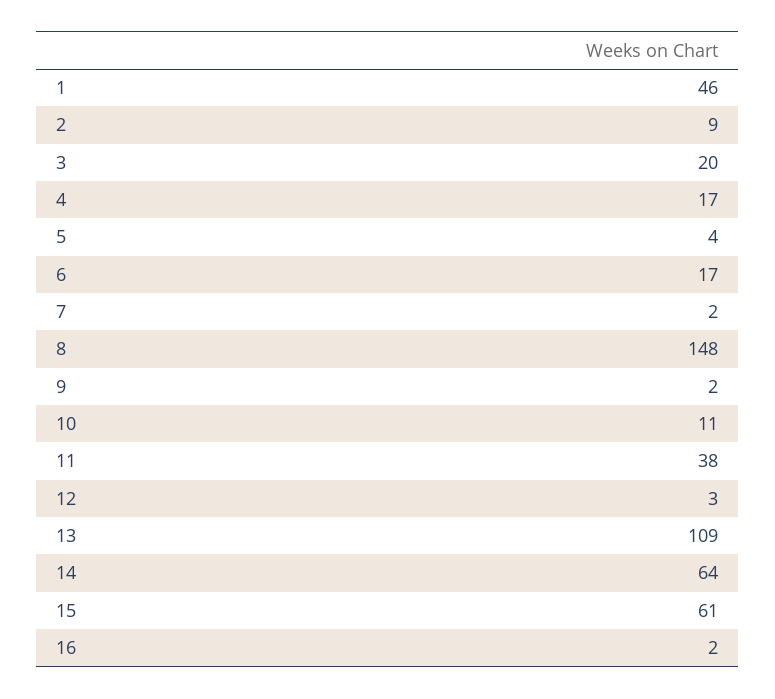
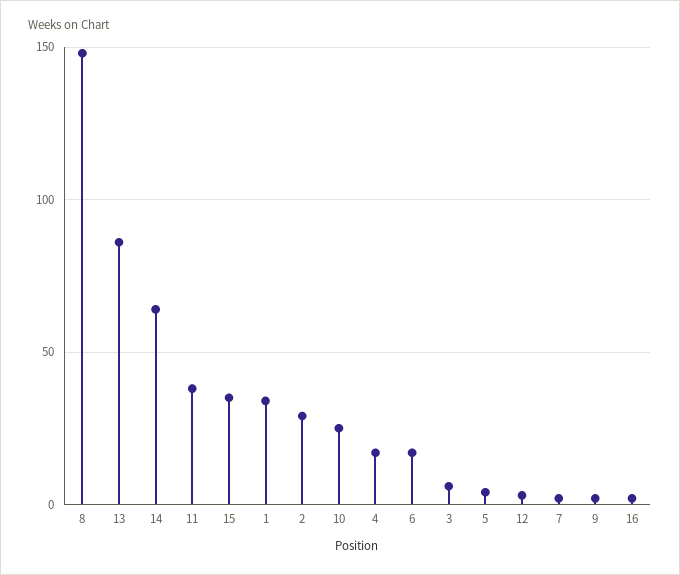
  {
-   "1": 46,
+   "1": 35,
-   "2": 9,
+   "2": 30,
-   "3": 20,
+   "3": 5,
    "4": 17,
    "5": 4,
    "6": 17,
    "7": 2,
    "8": 148,
    "9": 2,
-   "10": 11,
+   "10": 25,
    "11": 38,
    "12": 3,
-   "13": 109,
+   "13": 85,
    "14": 64,
-   "15": 61,
+   "15": 35,
    "16": 2
  }

